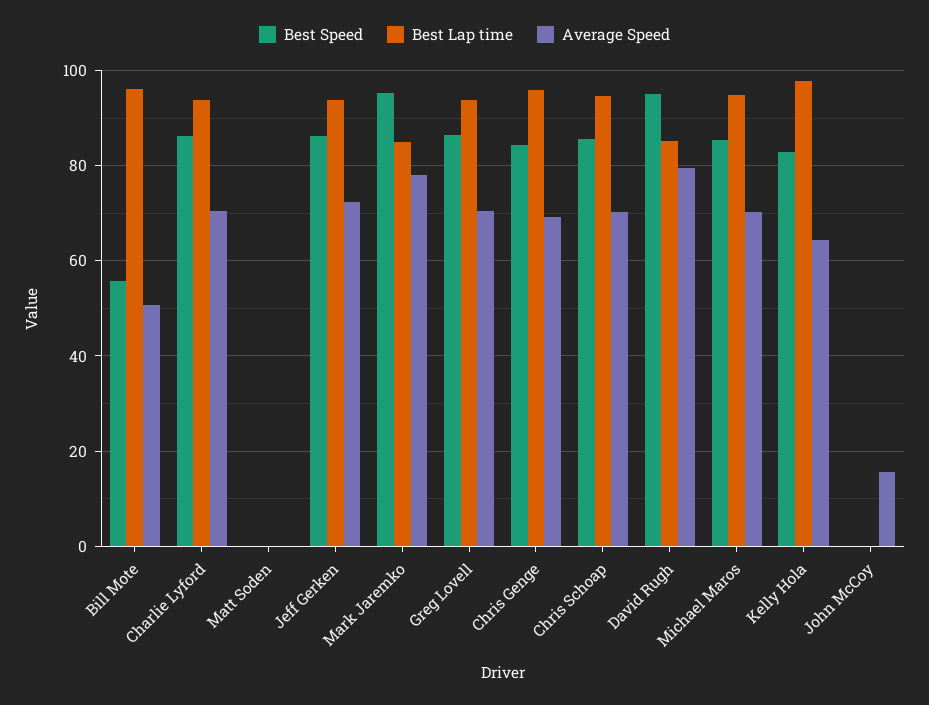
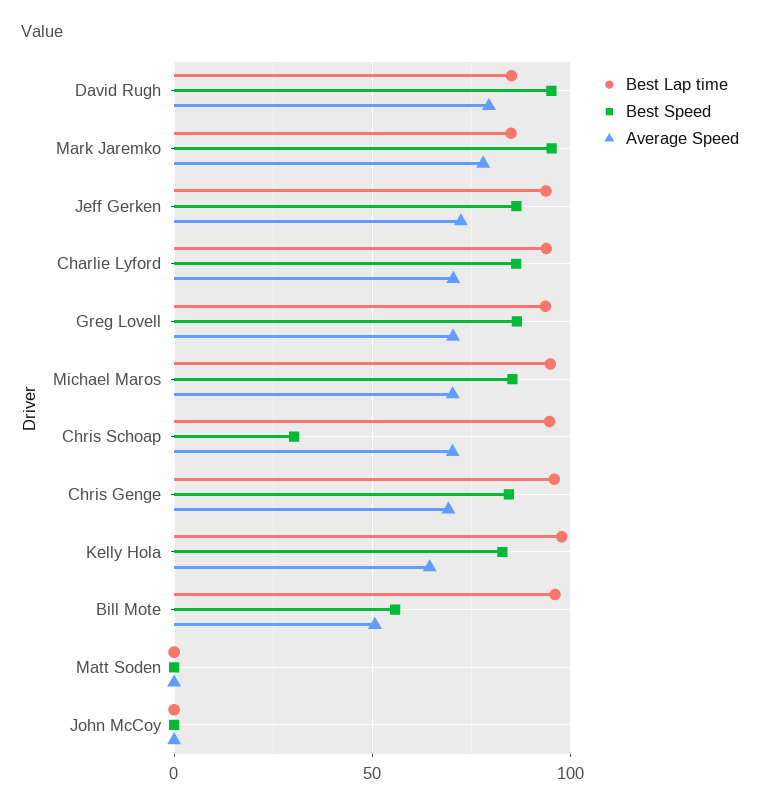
  {
    "Best Speed": {
      "Bill Mote": 56,
      "Charlie Lyford": 86,
      "Matt Soden": 0,
      "Jeff Gerken": 86,
      "Mark Jaremko": 96,
      "Greg Lovell": 86,
      "Chris Genge": 84,
-     "Chris Schoap": 86,
+     "Chris Schoap": 30,
      "David Rugh": 96,
      "Michael Maros": 86,
      "Kelly Hola": 82,
      "John McCoy": 0
    },
    "Best Lap time": {
      "Bill Mote": 96,
      "Charlie Lyford": 94,
      "Matt Soden": 0,
      "Jeff Gerken": 94,
      "Mark Jaremko": 86,
      "Greg Lovell": 94,
      "Chris Genge": 96,
      "Chris Schoap": 94,
      "David Rugh": 86,
      "Michael Maros": 94,
      "Kelly Hola": 98,
      "John McCoy": 0
    },
    "Average Speed": {
      "Bill Mote": 50,
      "Charlie Lyford": 70,
      "Matt Soden": 0,
      "Jeff Gerken": 72,
      "Mark Jaremko": 78,
      "Greg Lovell": 70,
      "Chris Genge": 70,
      "Chris Schoap": 70,
      "David Rugh": 80,
      "Michael Maros": 70,
      "Kelly Hola": 64,
-     "John McCoy": 16
+     "John McCoy": 0
    }
  }

